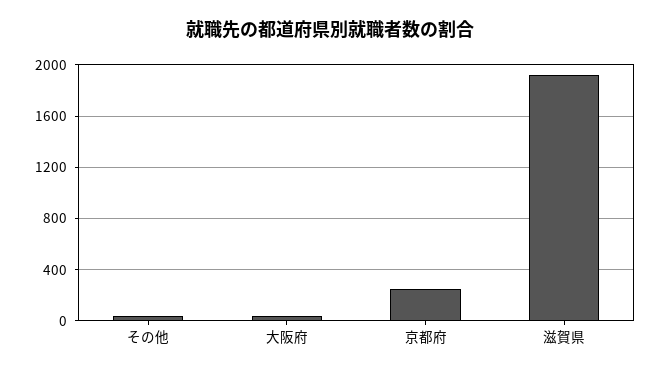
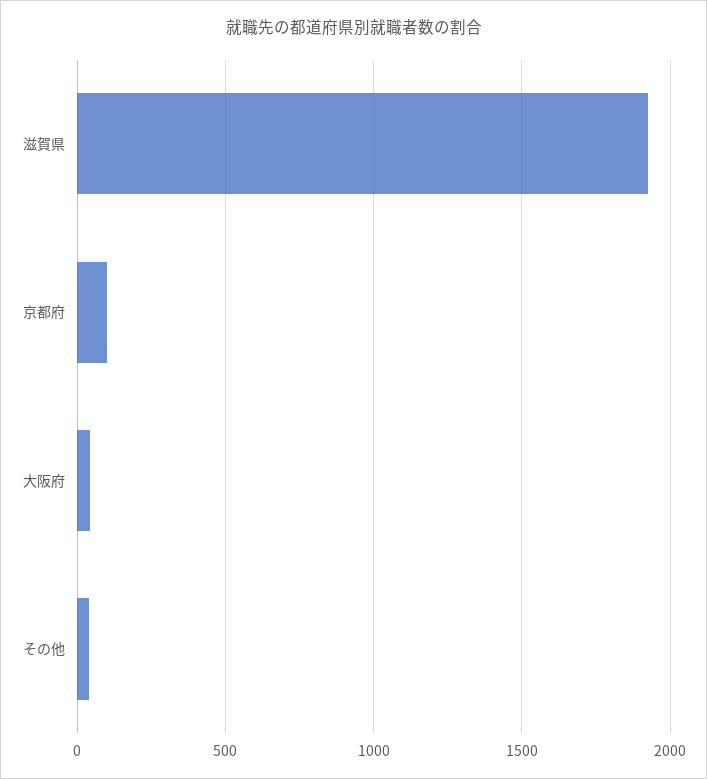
  {
    "その他": 50,
    "大阪府": 50,
-   "京都府": 250,
+   "京都府": 100,
    "滋賀県": 1900
  }

